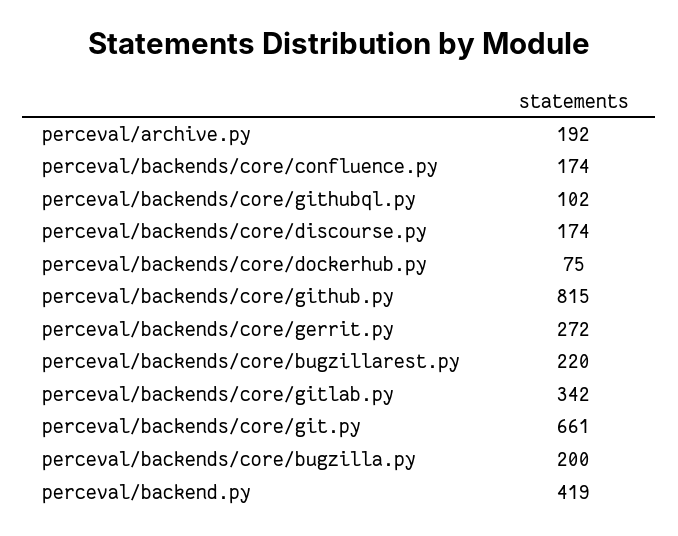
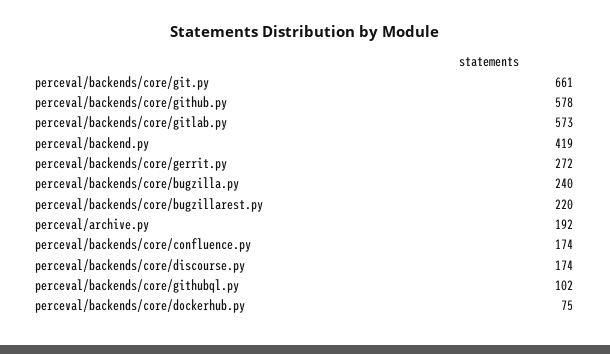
  {
    "perceval/archive.py": 192,
    "perceval/backends/core/confluence.py": 174,
    "perceval/backends/core/githubql.py": 102,
    "perceval/backends/core/discourse.py": 174,
    "perceval/backends/core/dockerhub.py": 75,
-   "perceval/backends/core/github.py": 815,
+   "perceval/backends/core/github.py": 578,
    "perceval/backends/core/gerrit.py": 272,
    "perceval/backends/core/bugzillarest.py": 220,
-   "perceval/backends/core/gitlab.py": 342,
+   "perceval/backends/core/gitlab.py": 573,
    "perceval/backends/core/git.py": 661,
-   "perceval/backends/core/bugzilla.py": 200,
+   "perceval/backends/core/bugzilla.py": 240,
    "perceval/backend.py": 419
  }

